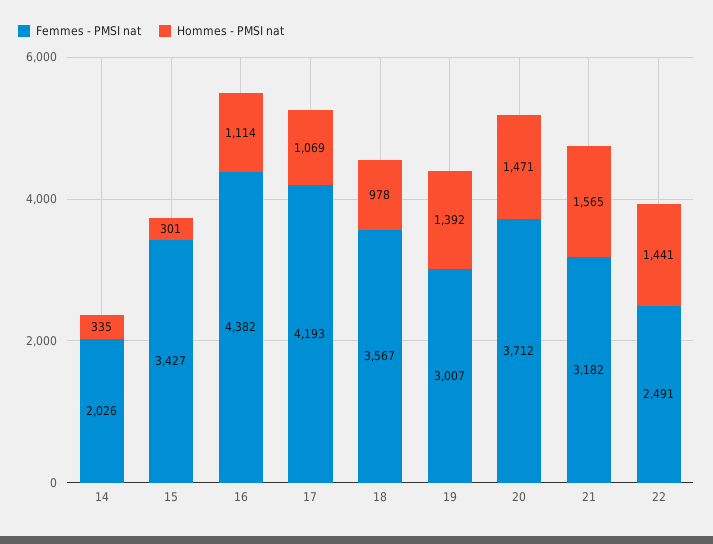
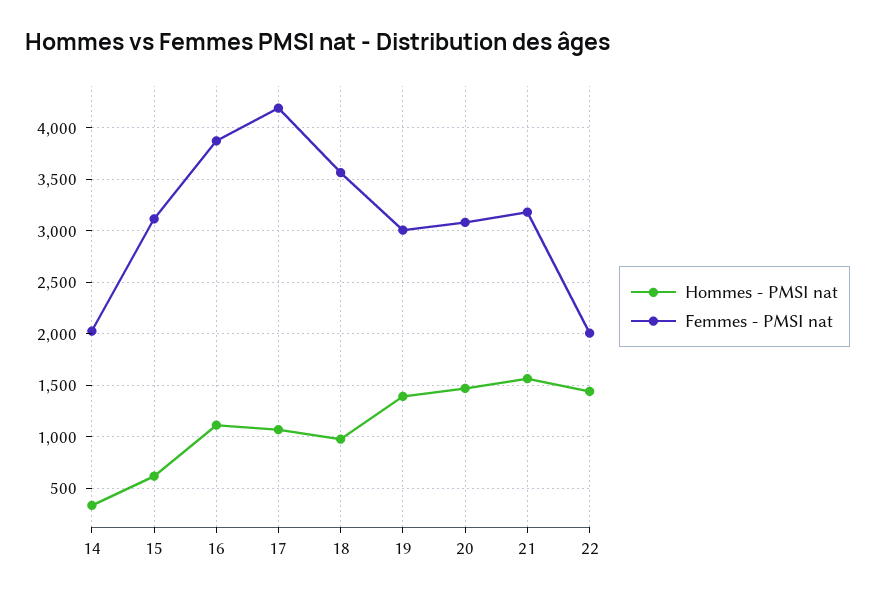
  {
    "Femmes - PMSI nat": {
      "14": 2026,
-     "15": 3427,
+     "15": 3100,
-     "16": 4382,
+     "16": 3900,
      "17": 4193,
      "18": 3567,
      "19": 3007,
-     "20": 3712,
+     "20": 3100,
      "21": 3182,
-     "22": 2491
+     "22": 2000
    },
    "Hommes - PMSI nat": {
      "14": 335,
-     "15": 301,
+     "15": 600,
      "16": 1114,
      "17": 1069,
      "18": 978,
      "19": 1392,
      "20": 1471,
      "21": 1565,
      "22": 1441
    }
  }

